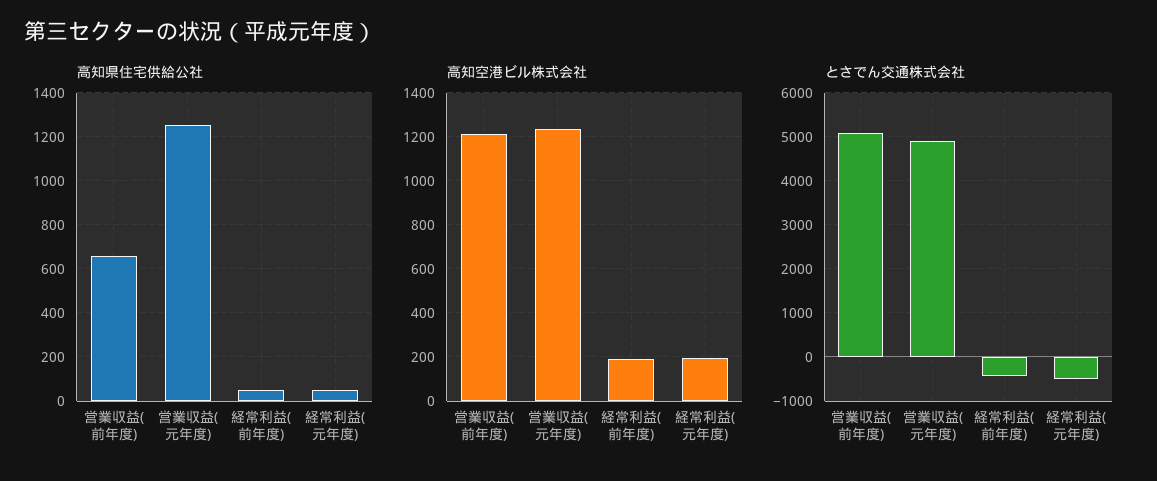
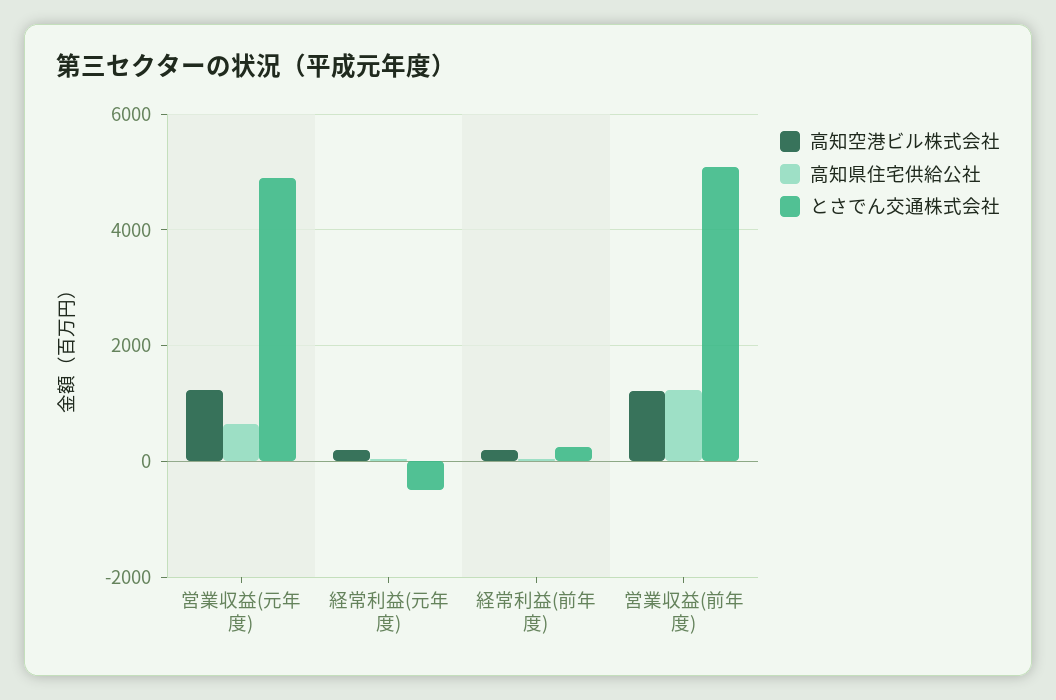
  {
    "高知県住宅供給公社": {
-     "営業収益(前年度)": 650,
+     "営業収益(前年度)": 1200,
-     "営業収益(元年度)": 1250,
+     "営業収益(元年度)": 600,
      "経常利益(前年度)": 50,
      "経常利益(元年度)": 50
    },
    "高知空港ビル株式会社": {
      "営業収益(前年度)": 1200,
      "営業収益(元年度)": 1250,
      "経常利益(前年度)": 200,
      "経常利益(元年度)": 200
    },
    "とさでん交通株式会社": {
      "営業収益(前年度)": 5000,
      "営業収益(元年度)": 5000,
-     "経常利益(前年度)": -400,
+     "経常利益(前年度)": 200,
      "経常利益(元年度)": -400
    }
  }

